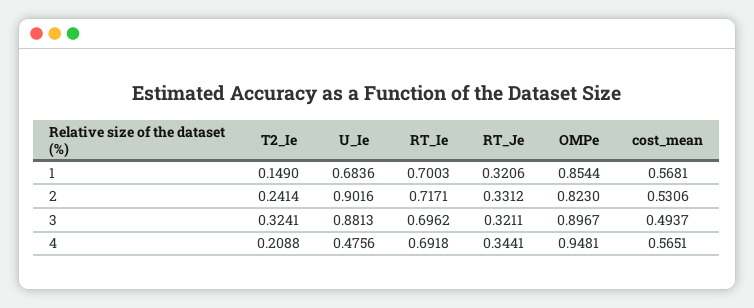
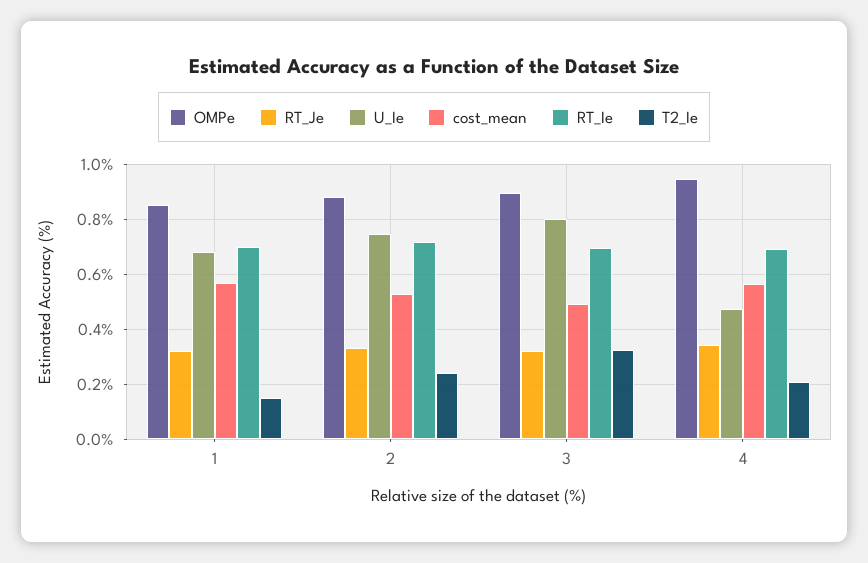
  {
    "T2_Ie": {
      "1": 0.149,
      "2": 0.2414,
      "3": 0.3241,
      "4": 0.2088
    },
    "U_Ie": {
      "1": 0.6836,
-     "2": 0.9016,
+     "2": 0.75,
-     "3": 0.8813,
+     "3": 0.8,
      "4": 0.4756
    },
    "RT_Ie": {
      "1": 0.7003,
      "2": 0.7171,
      "3": 0.6962,
      "4": 0.6918
    },
    "RT_Je": {
      "1": 0.3206,
      "2": 0.3312,
      "3": 0.3211,
      "4": 0.3441
    },
    "OMPe": {
      "1": 0.8544,
-     "2": 0.823,
+     "2": 0.875,
      "3": 0.8967,
      "4": 0.9481
    },
    "cost_mean": {
      "1": 0.5681,
      "2": 0.5306,
      "3": 0.4937,
      "4": 0.5651
    }
  }

